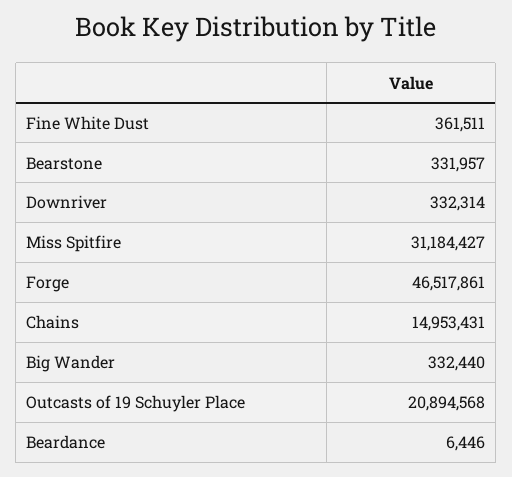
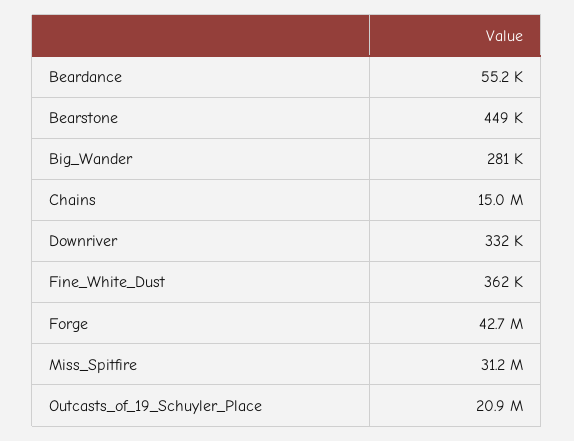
  {
    "Fine White Dust": 361511,
-   "Bearstone": 331957,
+   "Bearstone": 449000,
    "Downriver": 332314,
    "Miss Spitfire": 31184427,
-   "Forge": 46517861,
+   "Forge": 42700000,
    "Chains": 14953431,
-   "Big Wander": 332440,
+   "Big Wander": 281000,
    "Outcasts of 19 Schuyler Place": 20894568,
-   "Beardance": 6446
+   "Beardance": 55200
  }

